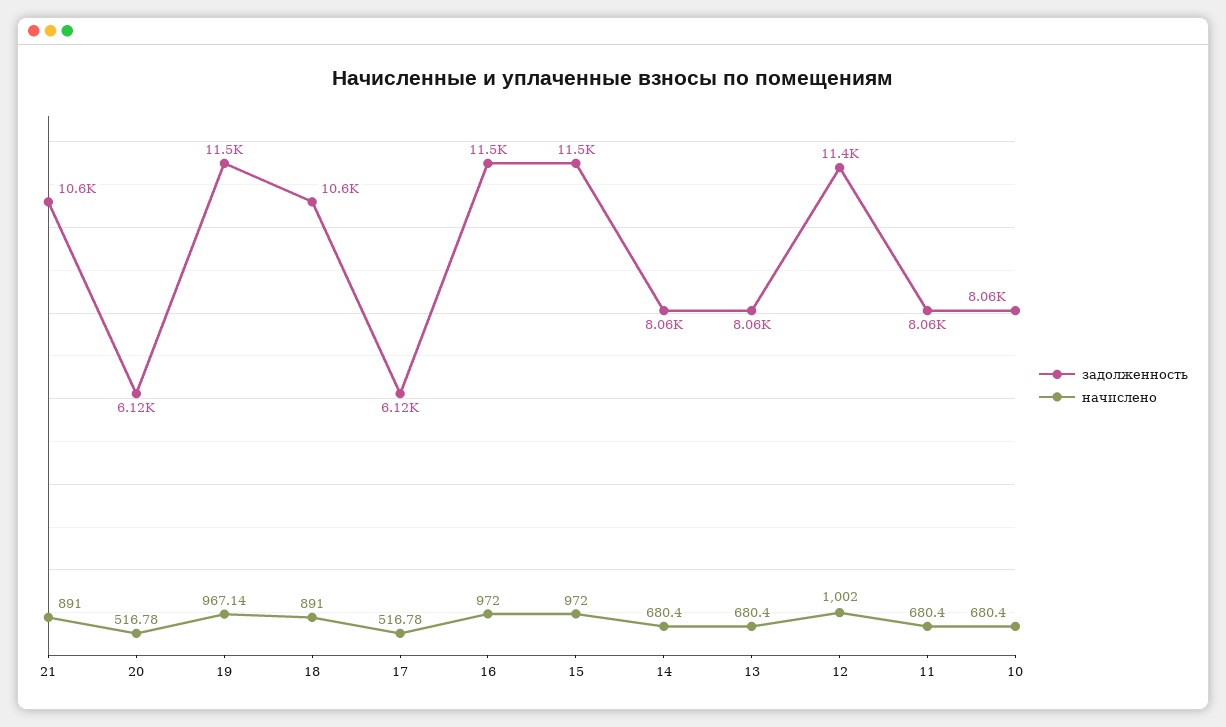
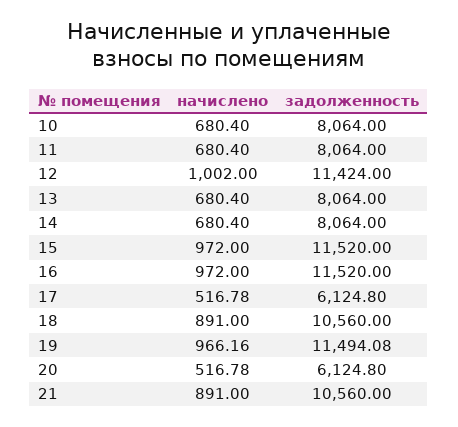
  {
    "задолженность": {
      "21": 10560,
      "20": 6124.8,
      "19": 11494.08,
      "18": 10560,
      "17": 6124.8,
      "16": 11520,
      "15": 11520,
      "14": 8064,
      "13": 8064,
      "12": 11424,
      "11": 8064,
      "10": 8064
    },
    "начислено": {
      "21": 891,
      "20": 516.78,
-     "19": 967.14,
+     "19": 966.16,
      "18": 891,
      "17": 516.78,
      "16": 972,
      "15": 972,
      "14": 680.4,
      "13": 680.4,
      "12": 1002,
      "11": 680.4,
      "10": 680.4
    }
  }

